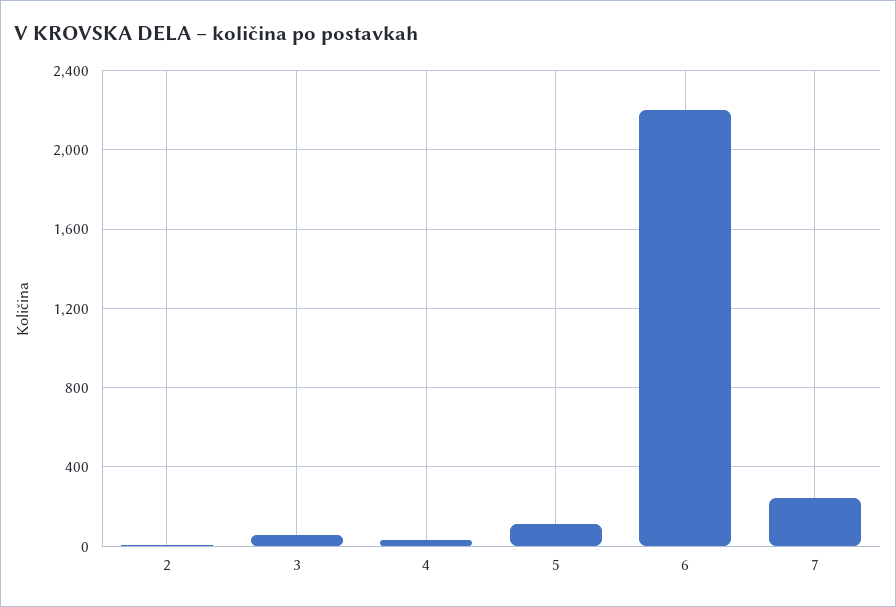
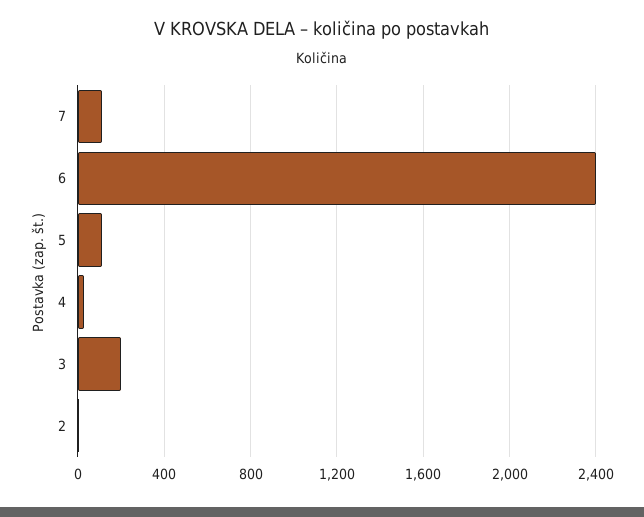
  {
    "2": 0,
-   "3": 50,
+   "3": 200,
    "4": 50,
    "5": 100,
-   "6": 2200,
+   "6": 2400,
-   "7": 250
+   "7": 100
  }

